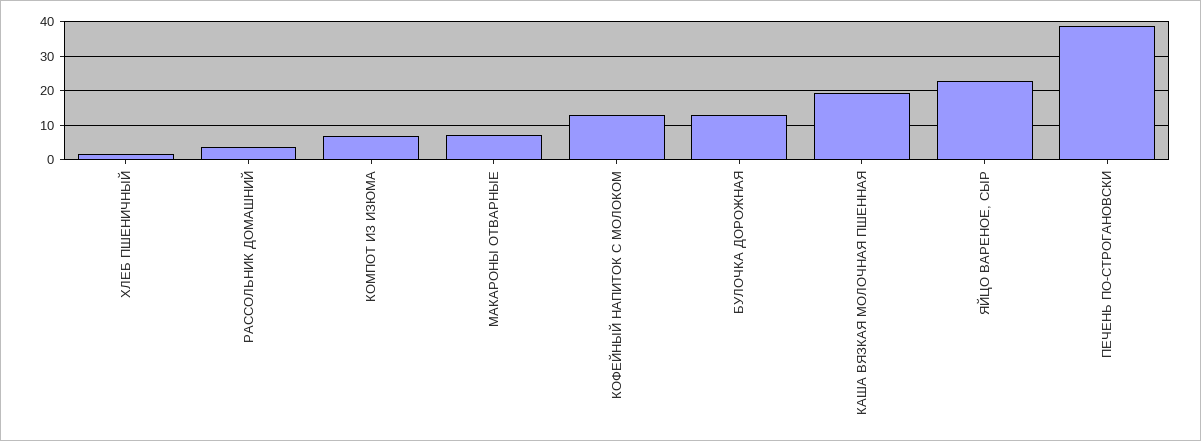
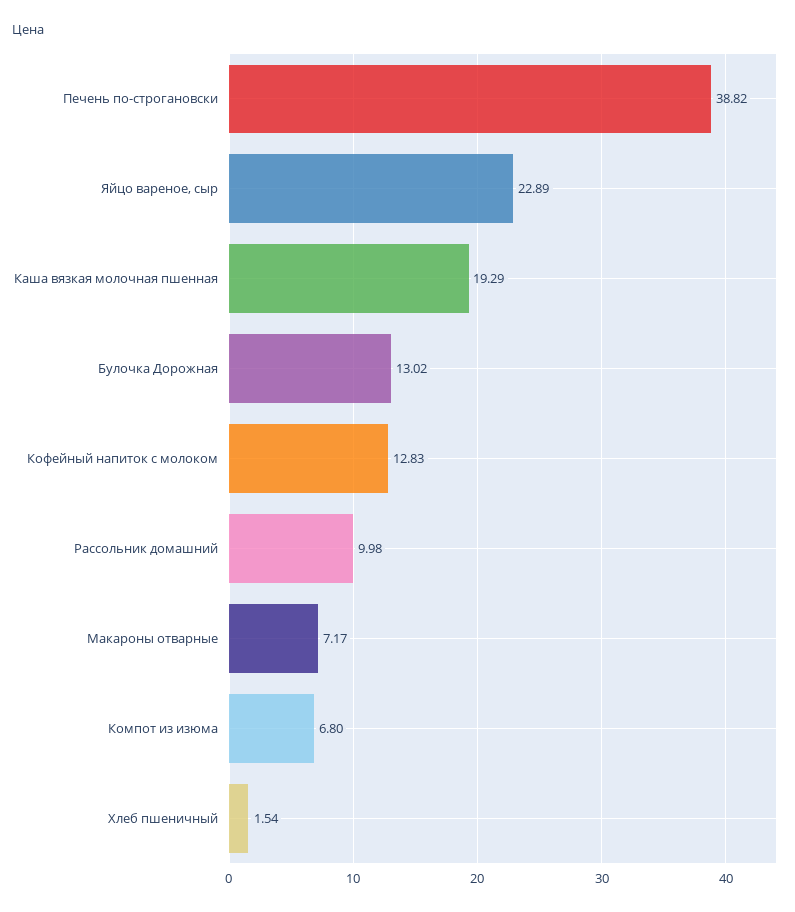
  {
    "ХЛЕБ ПШЕНИЧНЫЙ": 1.54,
-   "РАССОЛЬНИК ДОМАШНИЙ": 4,
+   "РАССОЛЬНИК ДОМАШНИЙ": 9.98,
    "КОМПОТ ИЗ ИЗЮМА": 6.8,
    "МАКАРОНЫ ОТВАРНЫЕ": 7.17,
    "КОФЕЙНЫЙ НАПИТОК С МОЛОКОМ": 12.83,
    "БУЛОЧКА ДОРОЖНАЯ": 13.02,
    "КАША ВЯЗКАЯ МОЛОЧНАЯ ПШЕННАЯ": 19.29,
    "ЯЙЦО ВАРЕНОЕ, СЫР": 22.89,
    "ПЕЧЕНЬ ПО-СТРОГАНОВСКИ": 38.82
  }

